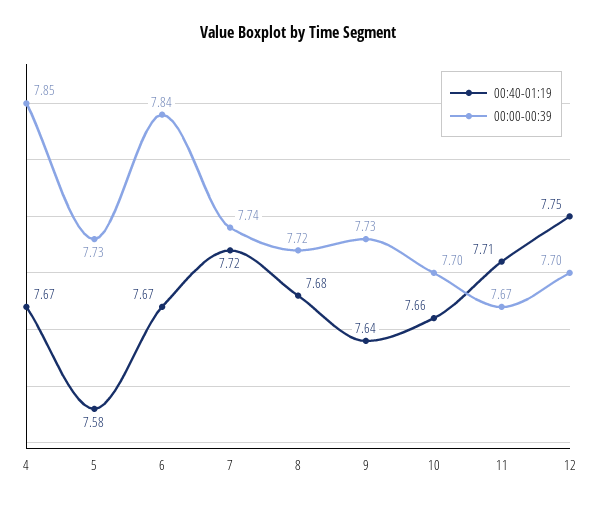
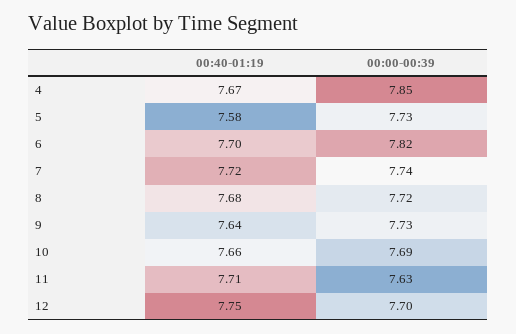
  {
    "00:40-01:19": {
      "4": 7.67,
      "5": 7.58,
-     "6": 7.67,
+     "6": 7.7,
      "7": 7.72,
      "8": 7.68,
      "9": 7.64,
      "10": 7.66,
      "11": 7.71,
      "12": 7.75
    },
    "00:00-00:39": {
      "4": 7.85,
      "5": 7.73,
-     "6": 7.84,
+     "6": 7.82,
      "7": 7.74,
      "8": 7.72,
      "9": 7.73,
-     "10": 7.7,
+     "10": 7.69,
-     "11": 7.67,
+     "11": 7.63,
      "12": 7.7
    }
  }

